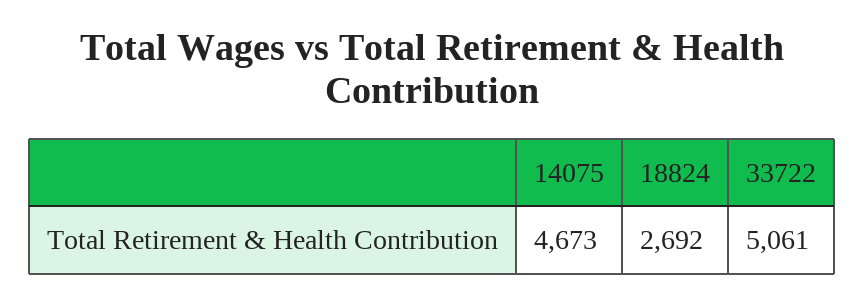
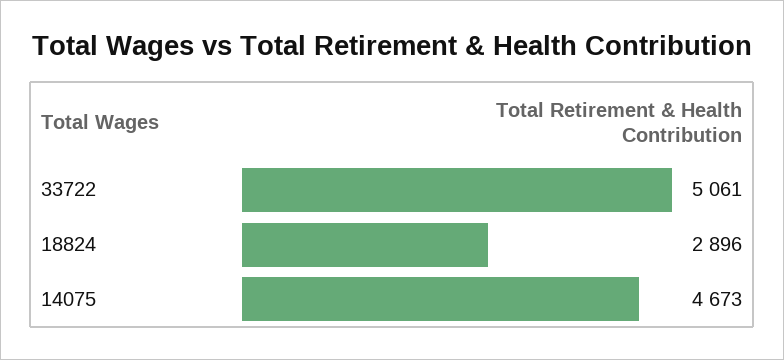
  {
    "14075": 4673,
-   "18824": 2692,
+   "18824": 2896,
    "33722": 5061
  }

